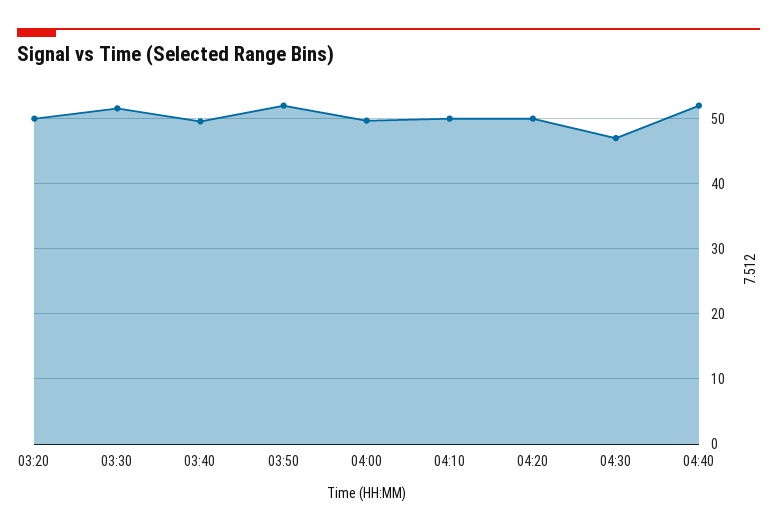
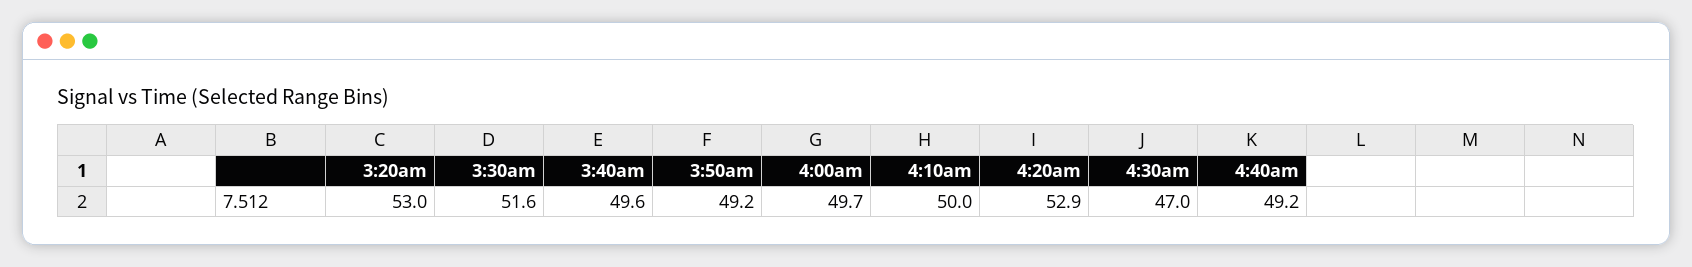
  {
-   "03:20": 50,
+   "03:20": 53,
    "03:30": 51.6,
    "03:40": 49.6,
-   "03:50": 52,
+   "03:50": 49.2,
    "04:00": 49.7,
    "04:10": 50,
-   "04:20": 50,
+   "04:20": 52.9,
    "04:30": 47,
-   "04:40": 52
+   "04:40": 49.2
  }

